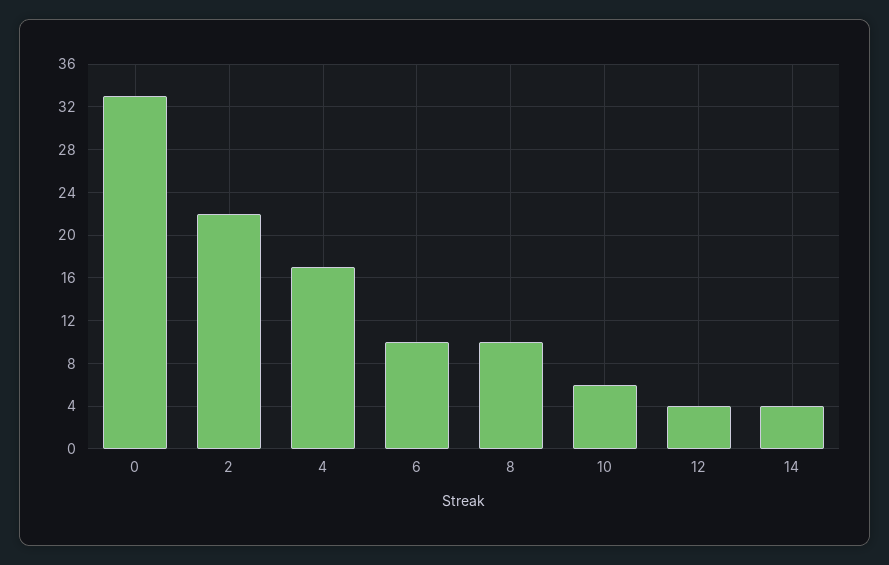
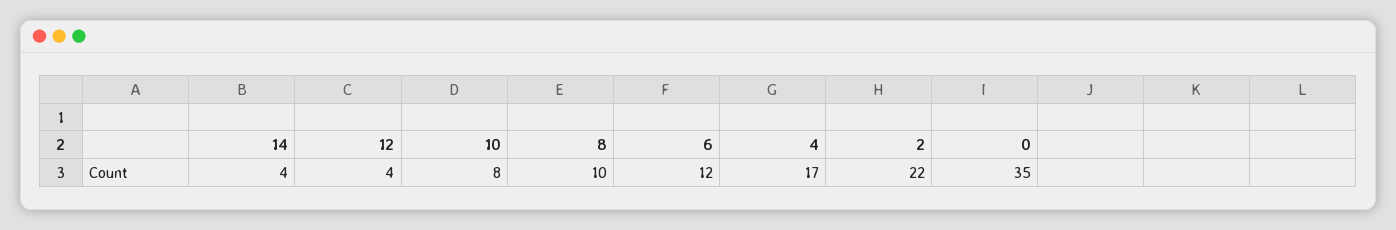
  {
-   "0": 33,
+   "0": 35,
    "2": 22,
    "4": 17,
-   "6": 10,
+   "6": 12,
    "8": 10,
-   "10": 6,
+   "10": 8,
    "12": 4,
    "14": 4
  }

